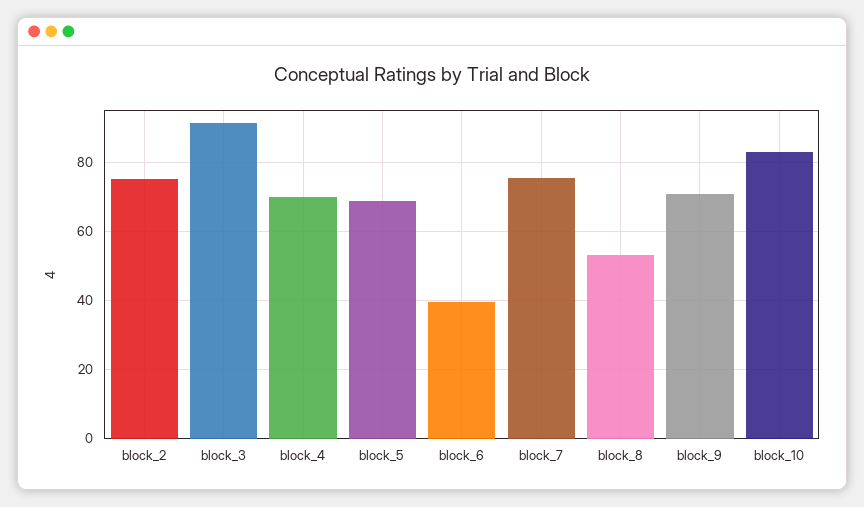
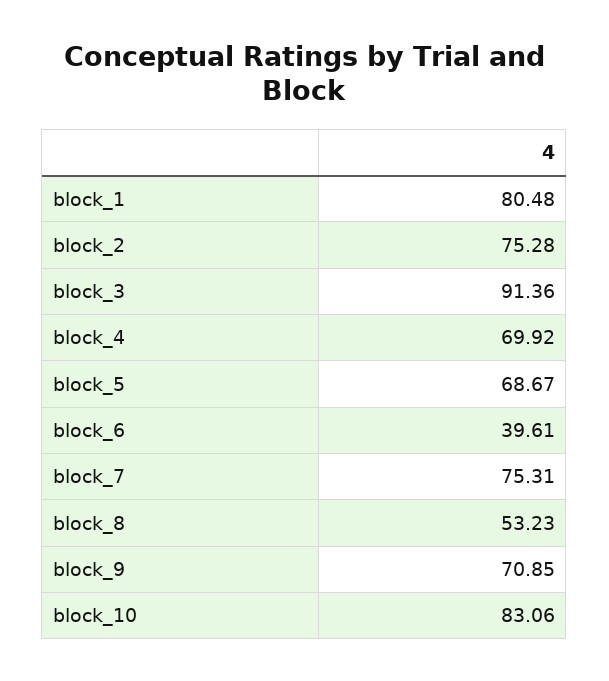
  {
    "block_2": 75.28,
    "block_3": 91.36,
    "block_4": 69.92,
    "block_5": 68.67,
    "block_6": 39.61,
    "block_7": 75.31,
    "block_8": 53.23,
    "block_9": 70.85,
-   "block_10": 83.06
+   "block_10": 83.06,
+   "block_1": 80.48
  }

